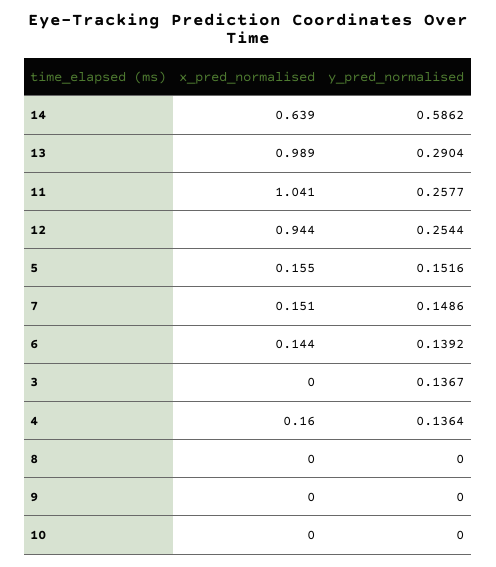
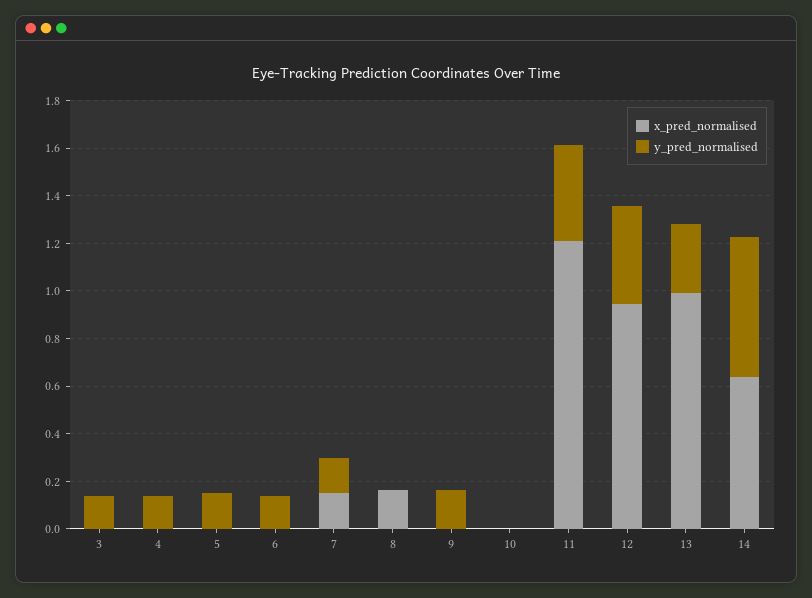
  {
    "x_pred_normalised": {
      "14": 0.639,
      "13": 0.989,
-     "11": 1.041,
+     "11": 1.2,
      "12": 0.944,
-     "5": 0.155,
+     "5": 0,
      "7": 0.151,
-     "6": 0.144,
+     "6": 0,
      "3": 0,
-     "4": 0.16,
+     "4": 0,
-     "8": 0,
+     "8": 0.15,
      "9": 0,
      "10": 0
    },
    "y_pred_normalised": {
      "14": 0.5862,
      "13": 0.2904,
-     "11": 0.2577,
+     "11": 0.4,
-     "12": 0.2544,
+     "12": 0.4,
      "5": 0.1516,
      "7": 0.1486,
      "6": 0.1392,
      "3": 0.1367,
      "4": 0.1364,
      "8": 0,
-     "9": 0,
+     "9": 0.15,
      "10": 0
    }
  }

